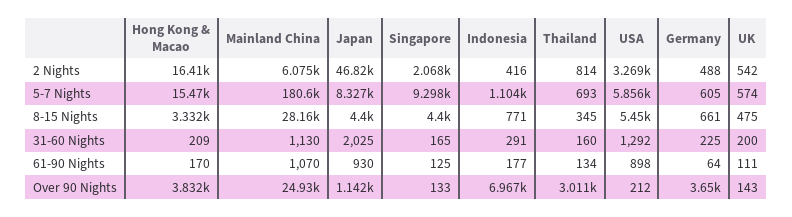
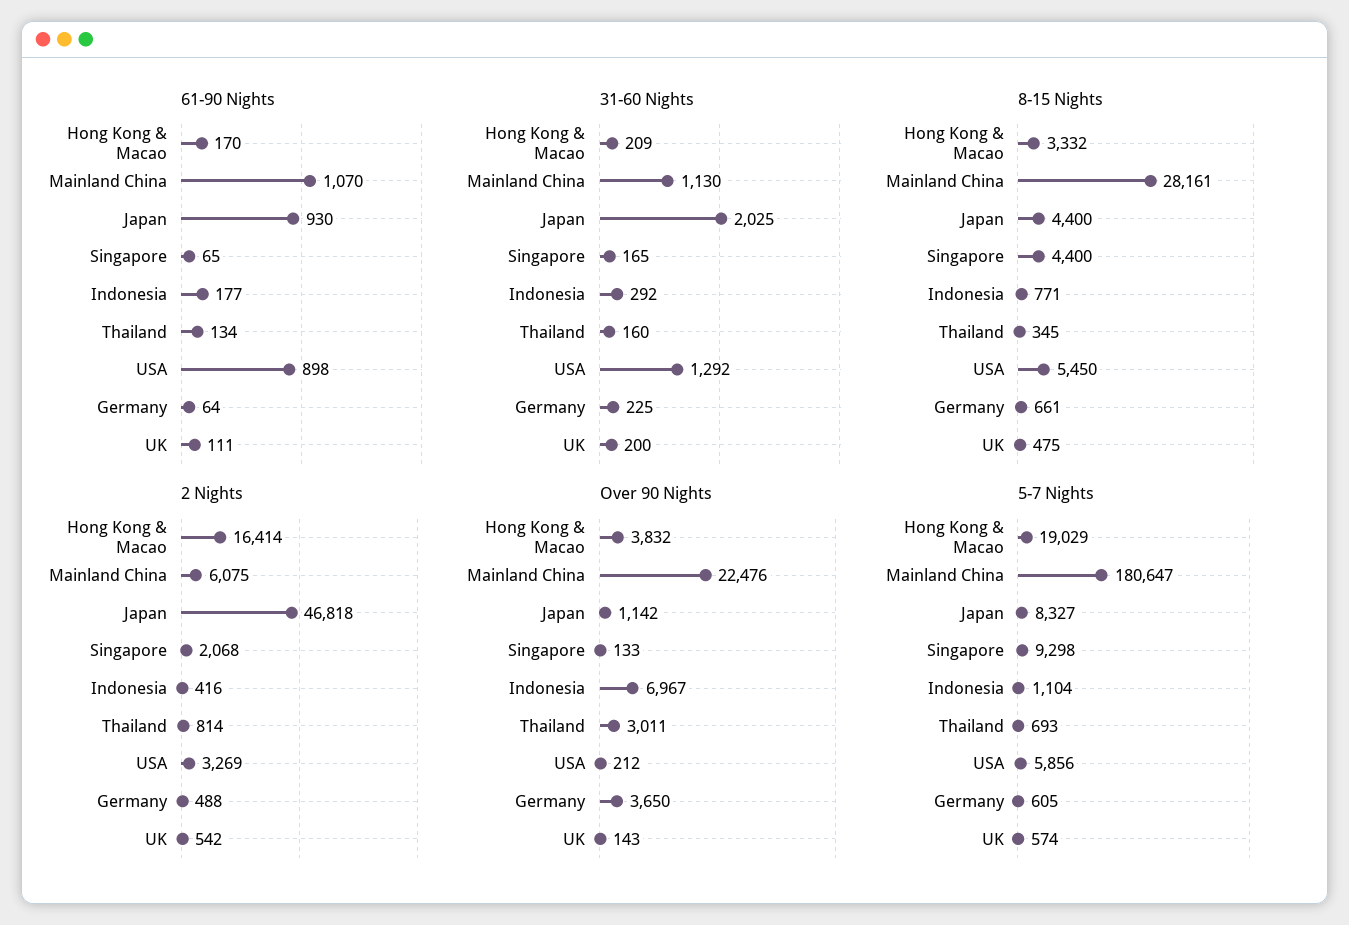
  {
    "2 Nights": {
      "Hong Kong & Macao": 16414,
      "Mainland China": 6075,
      "Japan": 46818,
      "Singapore": 2068,
      "Indonesia": 416,
      "Thailand": 814,
      "USA": 3269,
      "Germany": 488,
      "UK": 542
    },
    "5-7 Nights": {
-     "Hong Kong & Macao": 15470,
+     "Hong Kong & Macao": 19029,
      "Mainland China": 180647,
      "Japan": 8327,
      "Singapore": 9298,
      "Indonesia": 1104,
      "Thailand": 693,
      "USA": 5856,
      "Germany": 605,
      "UK": 574
    },
    "8-15 Nights": {
      "Hong Kong & Macao": 3332,
      "Mainland China": 28161,
      "Japan": 4400,
      "Singapore": 4400,
      "Indonesia": 771,
      "Thailand": 345,
      "USA": 5450,
      "Germany": 661,
      "UK": 475
    },
    "31-60 Nights": {
      "Hong Kong & Macao": 209,
      "Mainland China": 1130,
      "Japan": 2025,
      "Singapore": 165,
-     "Indonesia": 291,
+     "Indonesia": 292,
      "Thailand": 160,
      "USA": 1292,
      "Germany": 225,
      "UK": 200
    },
    "61-90 Nights": {
      "Hong Kong & Macao": 170,
      "Mainland China": 1070,
      "Japan": 930,
-     "Singapore": 125,
+     "Singapore": 65,
      "Indonesia": 177,
      "Thailand": 134,
      "USA": 898,
      "Germany": 64,
      "UK": 111
    },
    "Over 90 Nights": {
      "Hong Kong & Macao": 3832,
-     "Mainland China": 24930,
+     "Mainland China": 22476,
      "Japan": 1142,
      "Singapore": 133,
      "Indonesia": 6967,
      "Thailand": 3011,
      "USA": 212,
      "Germany": 3650,
      "UK": 143
    }
  }

